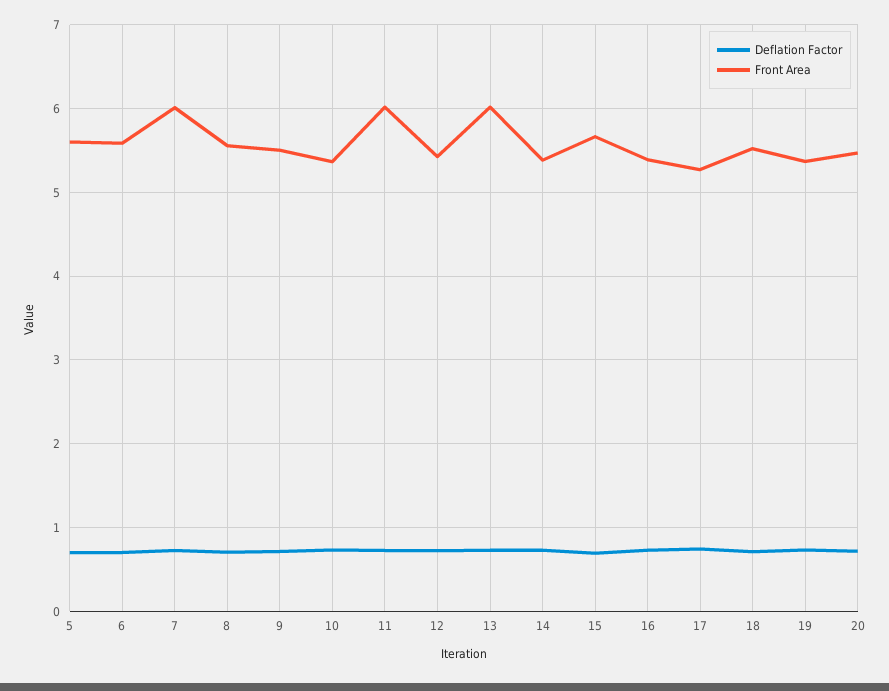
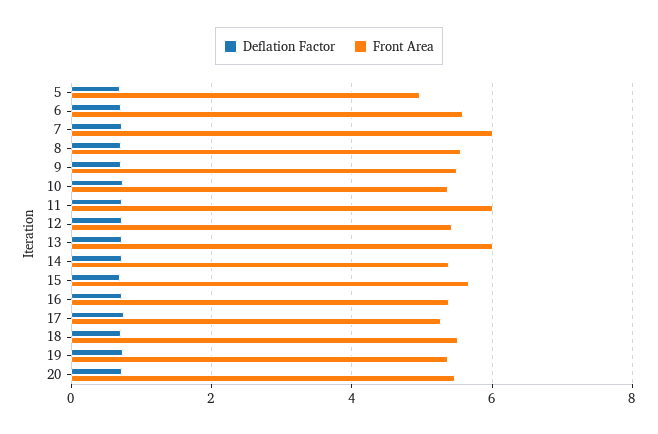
  {
    "Deflation Factor": {
      "5": 0.7,
      "6": 0.7,
      "7": 0.7,
      "8": 0.7,
      "9": 0.7,
      "10": 0.7,
      "11": 0.7,
      "12": 0.7,
      "13": 0.7,
      "14": 0.7,
      "15": 0.7,
      "16": 0.7,
      "17": 0.7,
      "18": 0.7,
      "19": 0.7,
      "20": 0.7
    },
    "Front Area": {
-     "5": 5.6,
+     "5": 5,
      "6": 5.6,
      "7": 6,
      "8": 5.6,
      "9": 5.5,
      "10": 5.4,
      "11": 6,
      "12": 5.4,
      "13": 6,
      "14": 5.4,
      "15": 5.7,
      "16": 5.4,
      "17": 5.3,
      "18": 5.5,
      "19": 5.4,
      "20": 5.5
    }
  }

